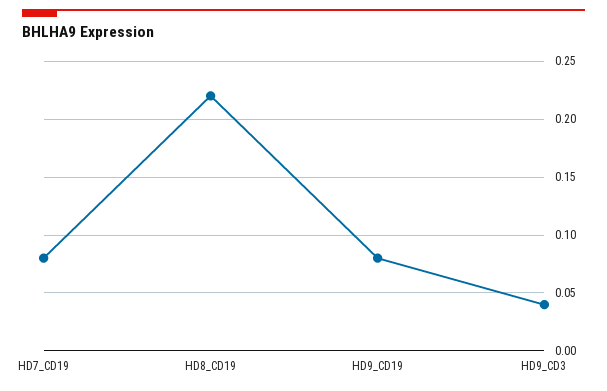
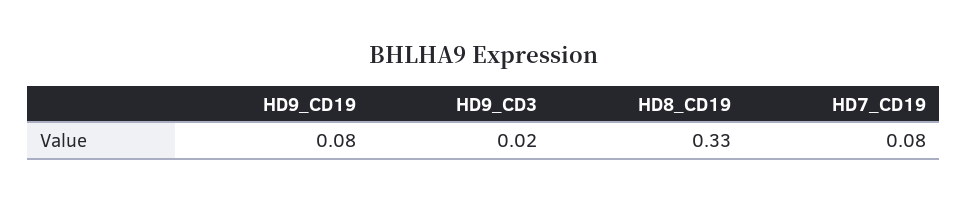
  {
    "HD7_CD19": 0.08,
-   "HD8_CD19": 0.22,
+   "HD8_CD19": 0.33,
    "HD9_CD19": 0.08,
-   "HD9_CD3": 0.04
+   "HD9_CD3": 0.02
  }

